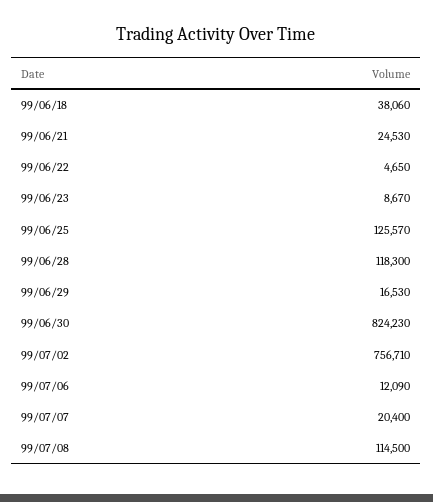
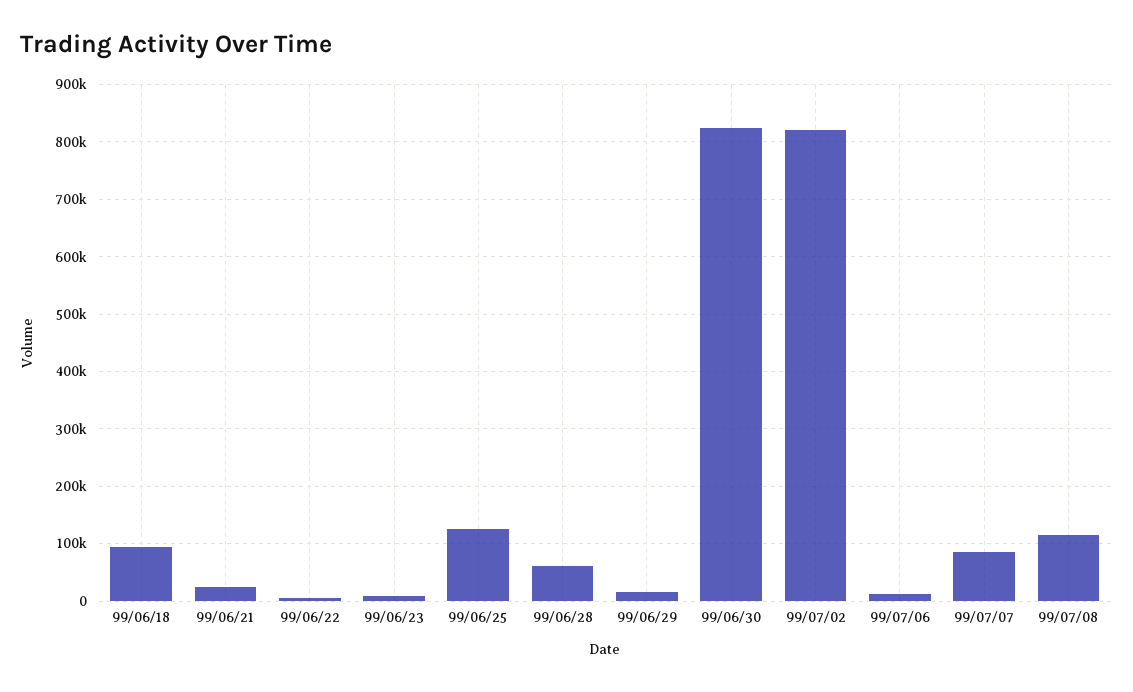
  {
-   "99/06/18": 38060,
+   "99/06/18": 100000,
    "99/06/21": 24530,
    "99/06/22": 4650,
    "99/06/23": 8670,
    "99/06/25": 125570,
-   "99/06/28": 118300,
+   "99/06/28": 60000,
    "99/06/29": 16530,
    "99/06/30": 824230,
-   "99/07/02": 756710,
+   "99/07/02": 820000,
    "99/07/06": 12090,
-   "99/07/07": 20400,
+   "99/07/07": 80000,
    "99/07/08": 114500
  }

